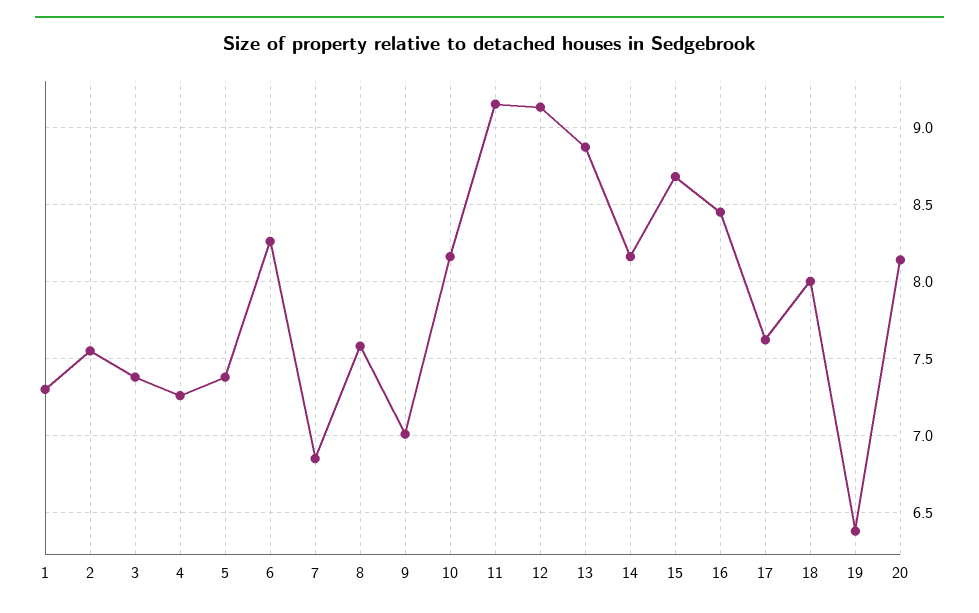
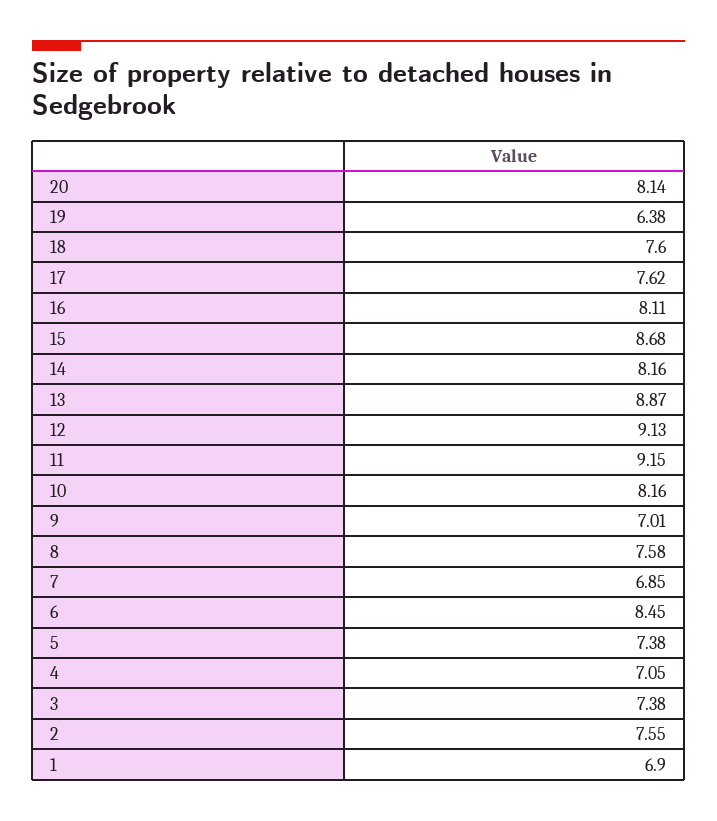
  {
-   "1": 7.3,
+   "1": 6.9,
    "2": 7.55,
    "3": 7.38,
-   "4": 7.25,
+   "4": 7.05,
    "5": 7.38,
-   "6": 8.25,
+   "6": 8.45,
    "7": 6.85,
    "8": 7.58,
    "9": 7.01,
    "10": 8.16,
    "11": 9.15,
    "12": 9.13,
    "13": 8.87,
    "14": 8.16,
    "15": 8.68,
-   "16": 8.45,
+   "16": 8.11,
    "17": 7.62,
-   "18": 8,
+   "18": 7.6,
    "19": 6.38,
    "20": 8.14
  }

